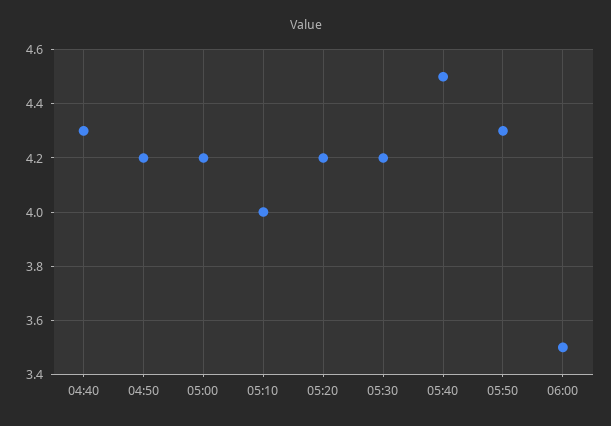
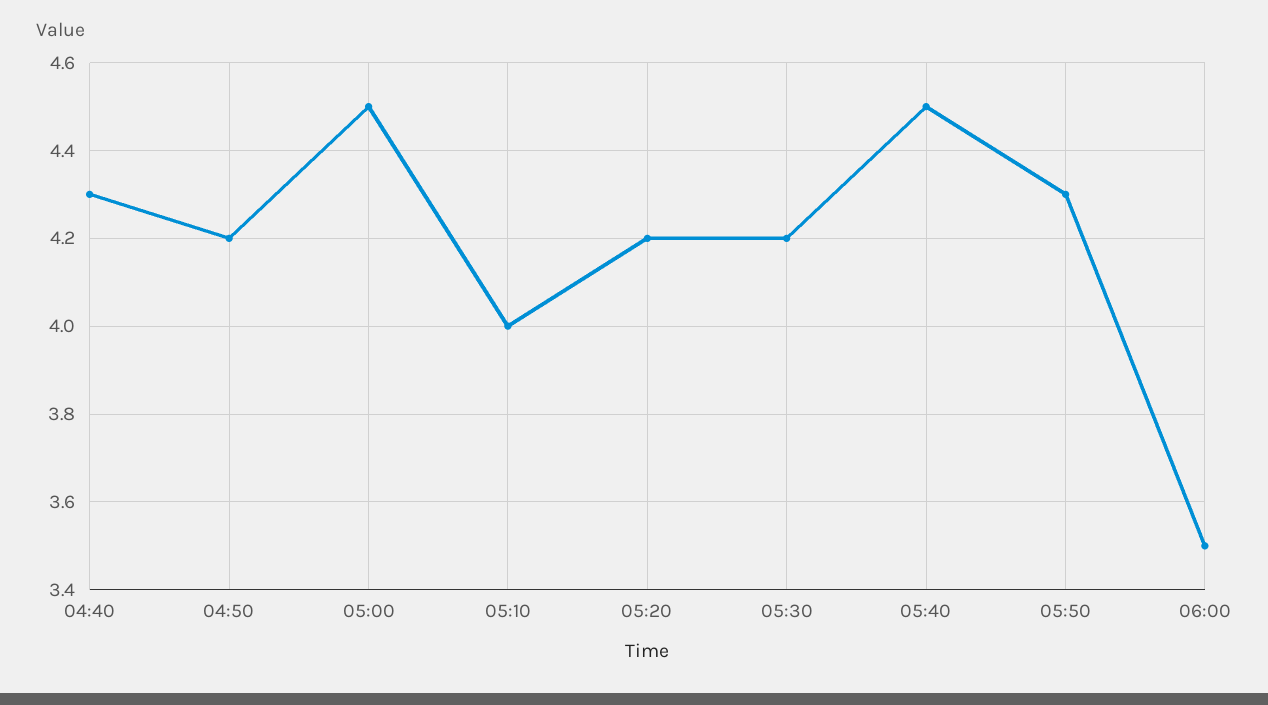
  {
    "04:40": 4.3,
    "04:50": 4.2,
-   "05:00": 4.2,
+   "05:00": 4.5,
    "05:10": 4,
    "05:20": 4.2,
    "05:30": 4.2,
    "05:40": 4.5,
    "05:50": 4.3,
    "06:00": 3.5
  }

